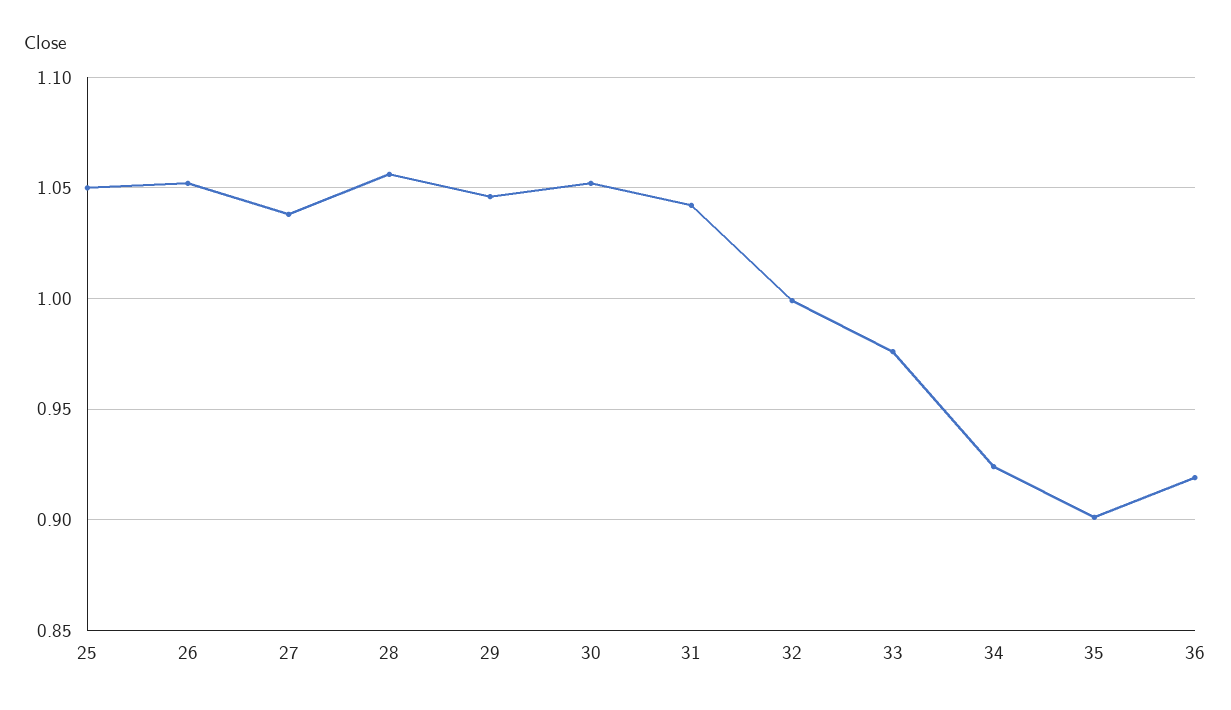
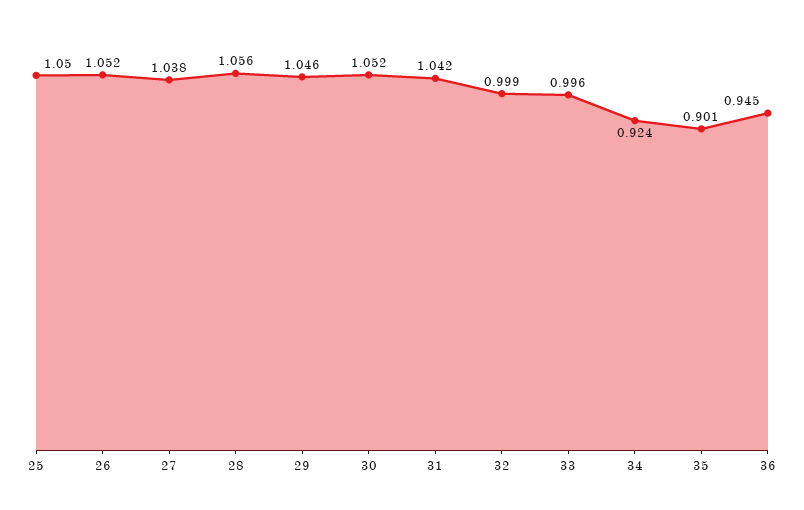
  {
    "25": 1.05,
    "26": 1.052,
    "27": 1.038,
    "28": 1.056,
    "29": 1.046,
    "30": 1.052,
    "31": 1.042,
    "32": 0.999,
-   "33": 0.975,
+   "33": 0.996,
    "34": 0.924,
    "35": 0.901,
-   "36": 0.92
+   "36": 0.945
  }

